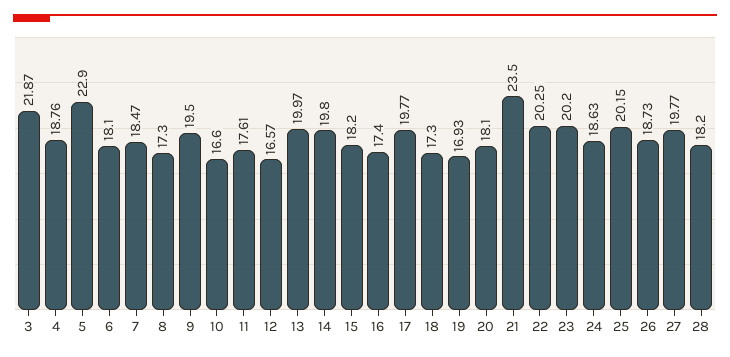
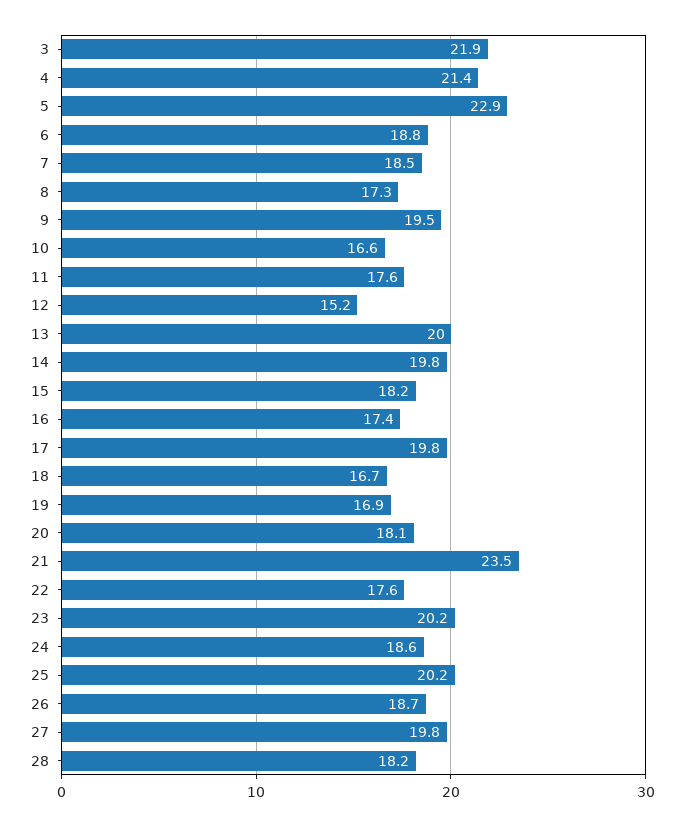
  {
    "3": 21.87,
-   "4": 18.76,
+   "4": 21.4,
    "5": 22.9,
-   "6": 18.1,
+   "6": 18.8,
    "7": 18.47,
    "8": 17.3,
    "9": 19.5,
    "10": 16.6,
    "11": 17.61,
-   "12": 16.57,
+   "12": 15.2,
    "13": 19.97,
    "14": 19.8,
    "15": 18.2,
    "16": 17.4,
    "17": 19.77,
-   "18": 17.3,
+   "18": 16.7,
    "19": 16.93,
    "20": 18.1,
    "21": 23.5,
-   "22": 20.25,
+   "22": 17.6,
    "23": 20.2,
    "24": 18.63,
    "25": 20.15,
    "26": 18.73,
    "27": 19.77,
    "28": 18.2
  }

